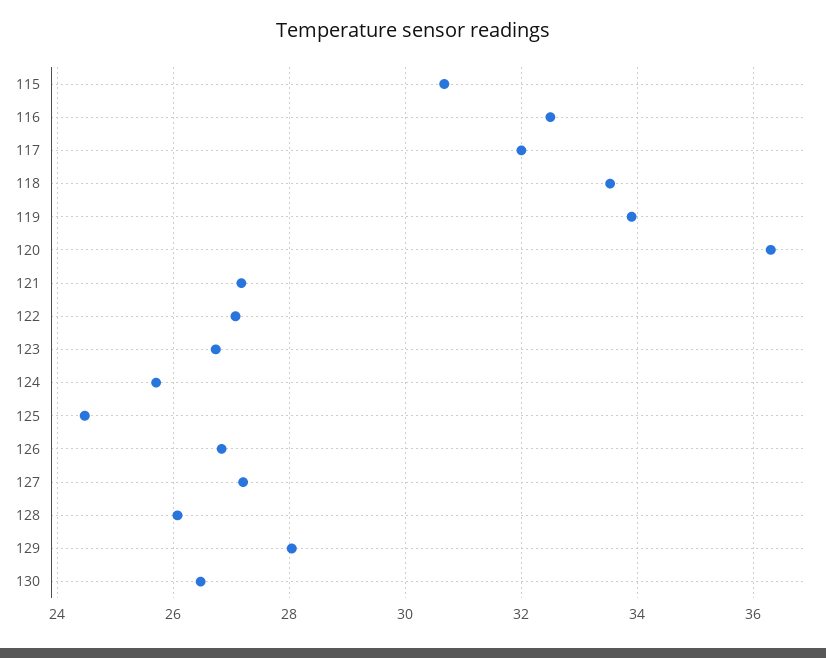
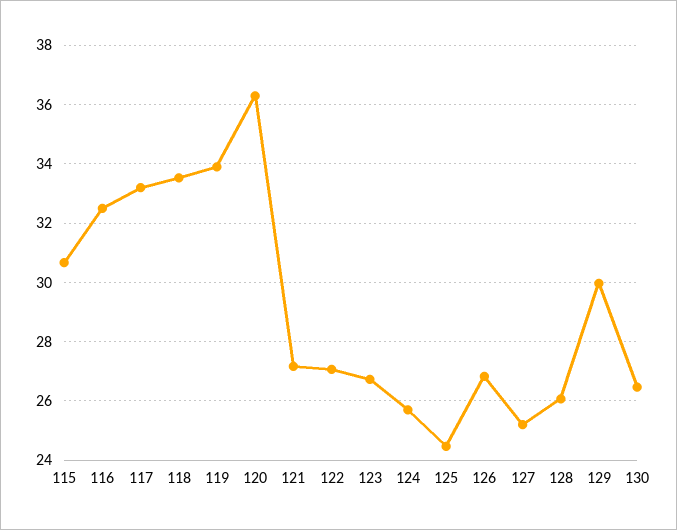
  {
    "115": 30.6,
    "116": 32.6,
-   "117": 32,
+   "117": 33.25,
    "118": 33.6,
    "119": 34,
    "120": 36.4,
    "121": 27.2,
    "122": 27,
    "123": 26.8,
    "124": 25.8,
    "125": 24.4,
    "126": 26.8,
-   "127": 27.2,
+   "127": 25.25,
    "128": 26,
-   "129": 28,
+   "129": 30,
    "130": 26.4
  }

